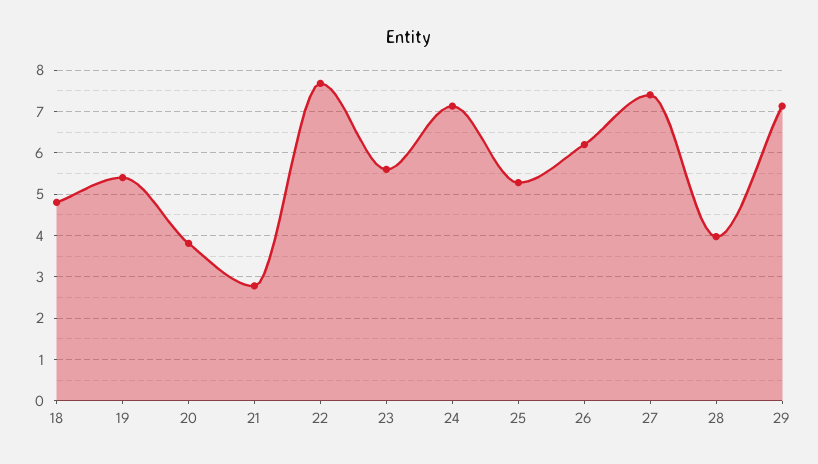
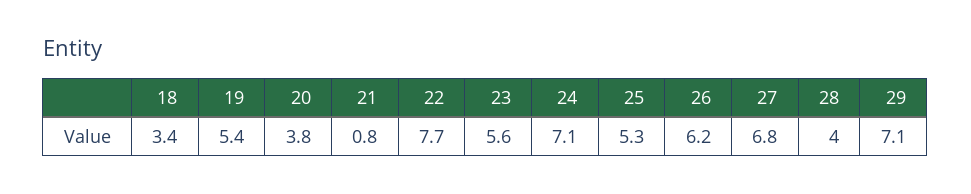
  {
-   "18": 4.8,
+   "18": 3.4,
    "19": 5.4,
    "20": 3.8,
-   "21": 2.8,
+   "21": 0.8,
    "22": 7.7,
    "23": 5.6,
    "24": 7.1,
    "25": 5.3,
    "26": 6.2,
-   "27": 7.4,
+   "27": 6.8,
    "28": 4,
    "29": 7.1
  }

